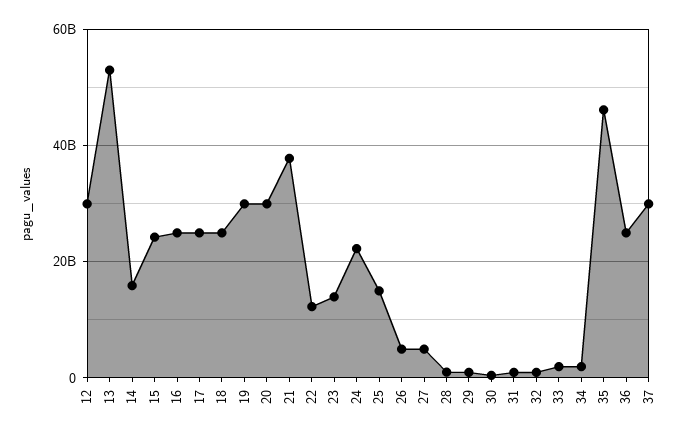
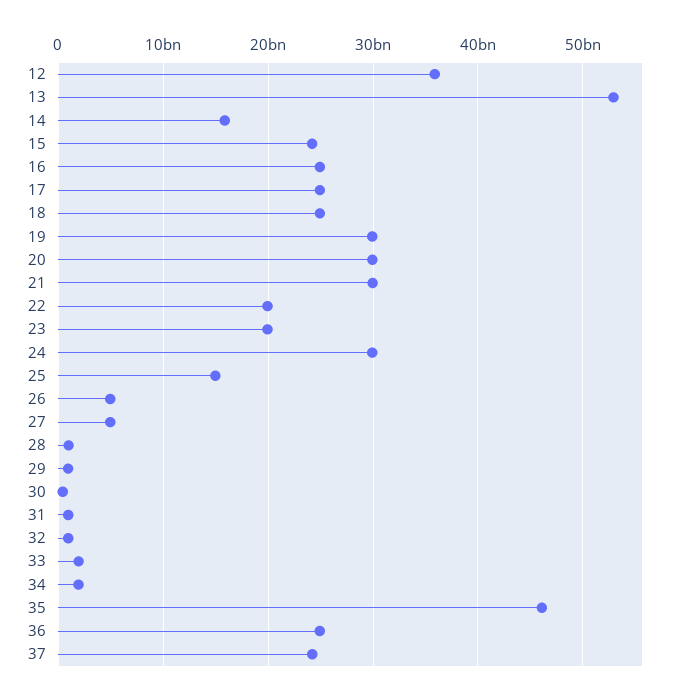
  {
-   "12": 30000000000,
+   "12": 36000000000,
    "13": 53000000000,
    "14": 16000000000,
    "15": 24000000000,
    "16": 25000000000,
    "17": 25000000000,
    "18": 25000000000,
    "19": 30000000000,
    "20": 30000000000,
-   "21": 38000000000,
+   "21": 30000000000,
-   "22": 12000000000,
+   "22": 20000000000,
-   "23": 14000000000,
+   "23": 20000000000,
-   "24": 22000000000,
+   "24": 30000000000,
    "25": 15000000000,
    "26": 5000000000,
    "27": 5000000000,
    "28": 1000000000,
    "29": 1000000000,
    "30": 0,
    "31": 1000000000,
    "32": 1000000000,
    "33": 2000000000,
    "34": 2000000000,
    "35": 46000000000,
    "36": 25000000000,
-   "37": 30000000000
+   "37": 24000000000
  }

